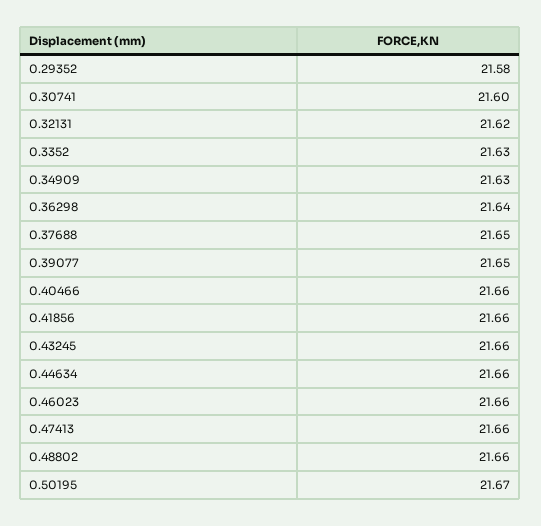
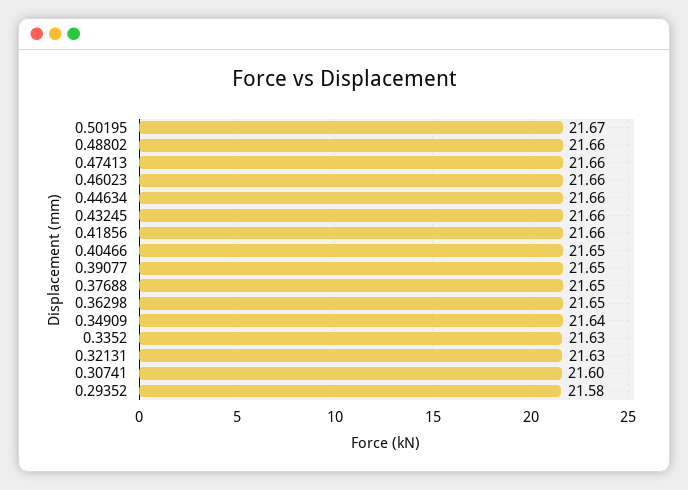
  {
    "0.29352": 21.58,
    "0.30741": 21.6,
-   "0.32131": 21.62,
+   "0.32131": 21.63,
    "0.3352": 21.63,
-   "0.34909": 21.63,
+   "0.34909": 21.64,
-   "0.36298": 21.64,
+   "0.36298": 21.65,
    "0.37688": 21.65,
    "0.39077": 21.65,
-   "0.40466": 21.66,
+   "0.40466": 21.65,
    "0.41856": 21.66,
    "0.43245": 21.66,
    "0.44634": 21.66,
    "0.46023": 21.66,
    "0.47413": 21.66,
    "0.48802": 21.66,
    "0.50195": 21.67
  }

